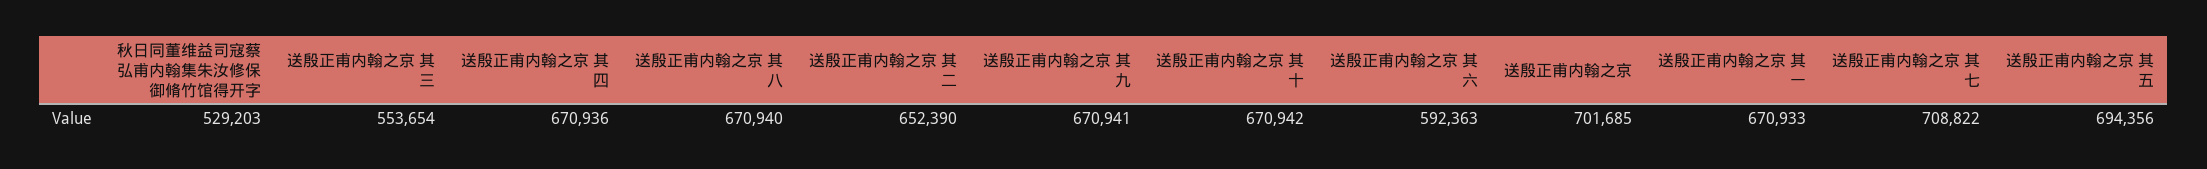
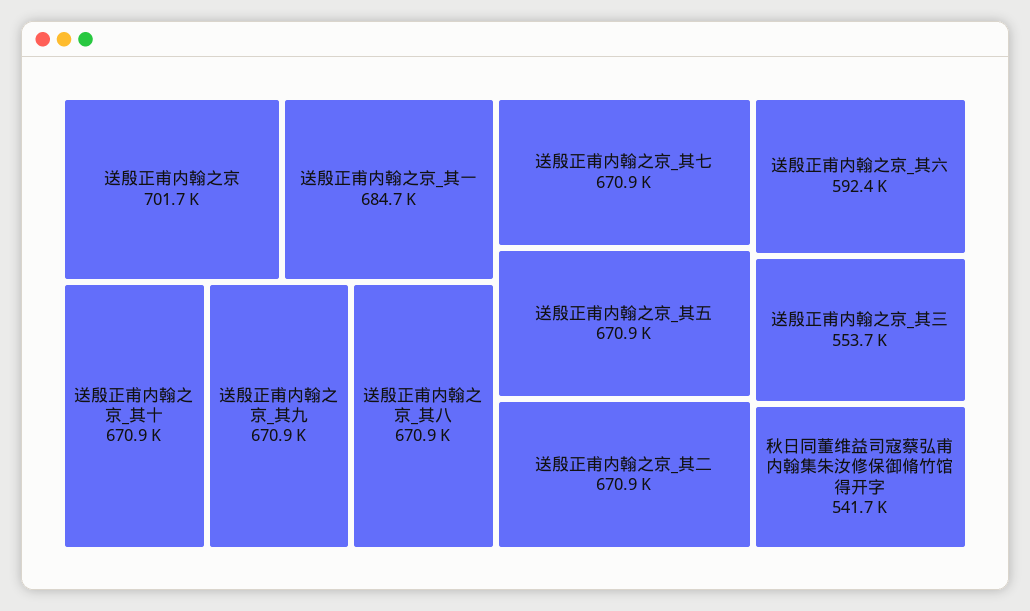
  {
-   "秋日同董维益司寇蔡弘甫内翰集朱汝修保御脩竹馆得开字": 529203,
+   "秋日同董维益司寇蔡弘甫内翰集朱汝修保御脩竹馆得开字": 541700,
    "送殷正甫内翰之京 其三": 553654,
-   "送殷正甫内翰之京 其四": 670936,
    "送殷正甫内翰之京 其八": 670940,
-   "送殷正甫内翰之京 其二": 652390,
+   "送殷正甫内翰之京 其二": 670900,
    "送殷正甫内翰之京 其九": 670941,
    "送殷正甫内翰之京 其十": 670942,
    "送殷正甫内翰之京 其六": 592363,
    "送殷正甫内翰之京": 701685,
-   "送殷正甫内翰之京 其一": 670933,
+   "送殷正甫内翰之京 其一": 684700,
-   "送殷正甫内翰之京 其七": 708822,
+   "送殷正甫内翰之京 其七": 670900,
-   "送殷正甫内翰之京 其五": 694356
+   "送殷正甫内翰之京 其五": 670900
  }

